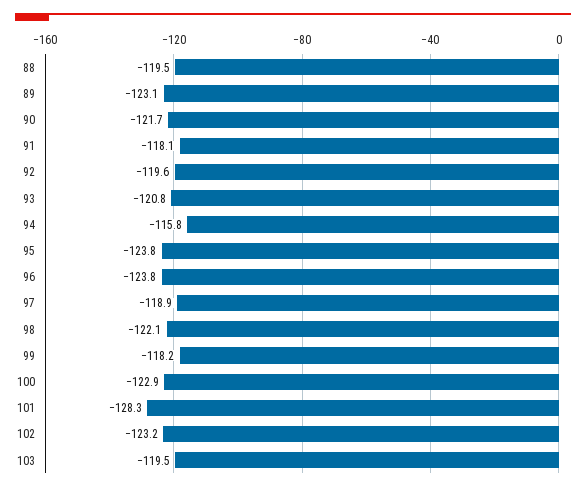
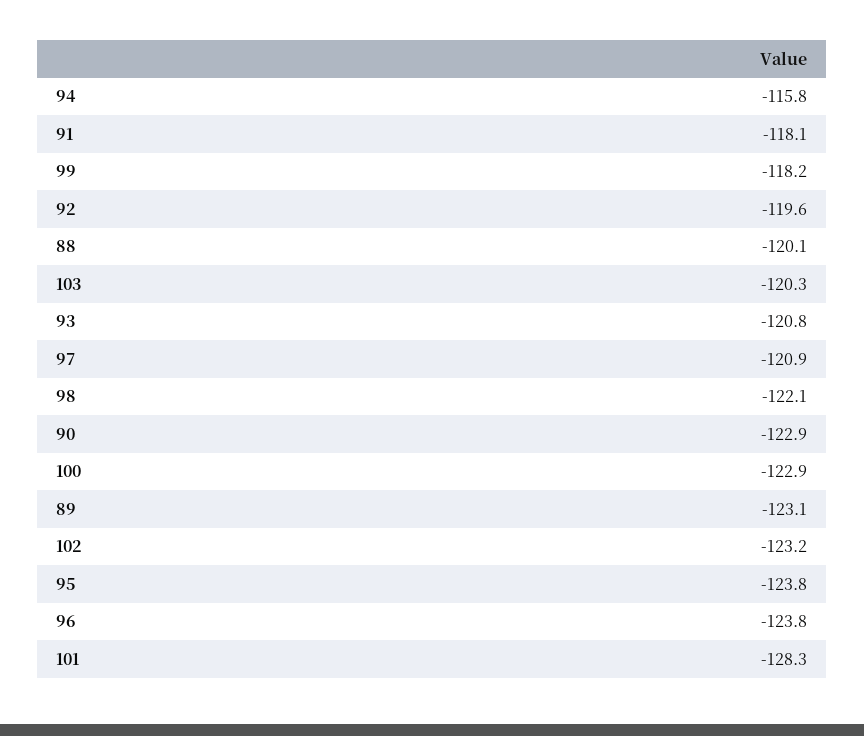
  {
-   "88": -119.5,
+   "88": -120.1,
    "89": -123.1,
-   "90": -121.7,
+   "90": -122.9,
    "91": -118.1,
    "92": -119.6,
    "93": -120.8,
    "94": -115.8,
    "95": -123.8,
    "96": -123.8,
-   "97": -118.9,
+   "97": -120.9,
    "98": -122.1,
    "99": -118.2,
    "100": -122.9,
    "101": -128.3,
    "102": -123.2,
-   "103": -119.5
+   "103": -120.3
  }

